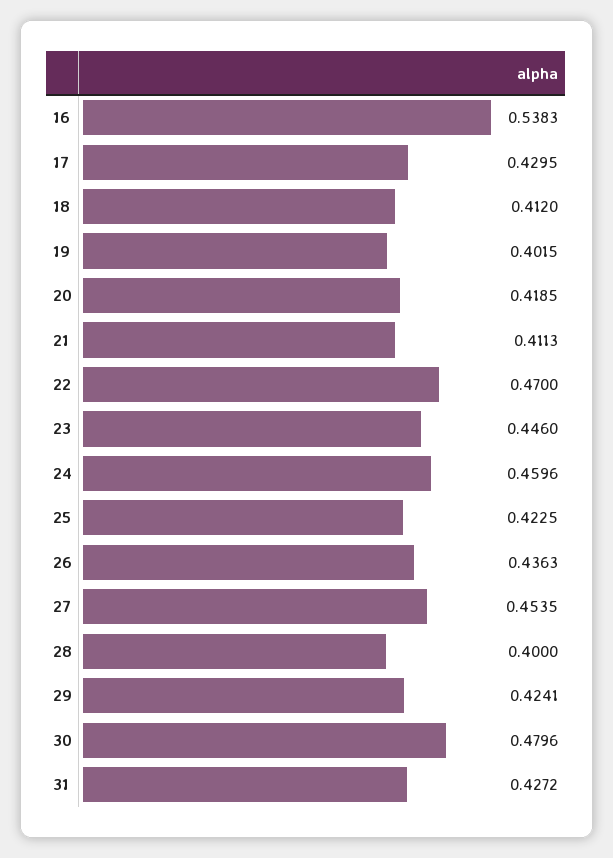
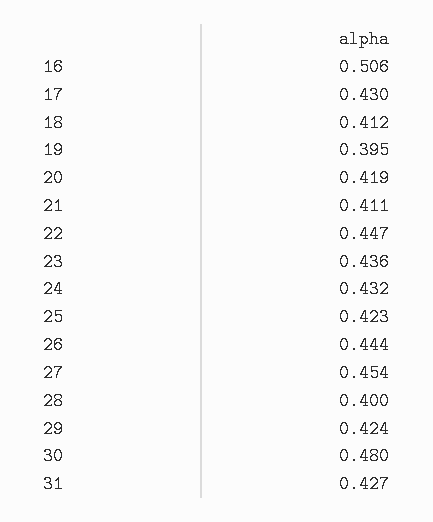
  {
-   "16": 0.5383,
+   "16": 0.506,
    "17": 0.4295,
    "18": 0.412,
-   "19": 0.4015,
+   "19": 0.395,
    "20": 0.4185,
    "21": 0.4113,
-   "22": 0.47,
+   "22": 0.447,
-   "23": 0.446,
+   "23": 0.436,
-   "24": 0.4596,
+   "24": 0.432,
    "25": 0.4225,
-   "26": 0.4363,
+   "26": 0.444,
    "27": 0.4535,
    "28": 0.4,
    "29": 0.4241,
    "30": 0.4796,
    "31": 0.4272
  }

